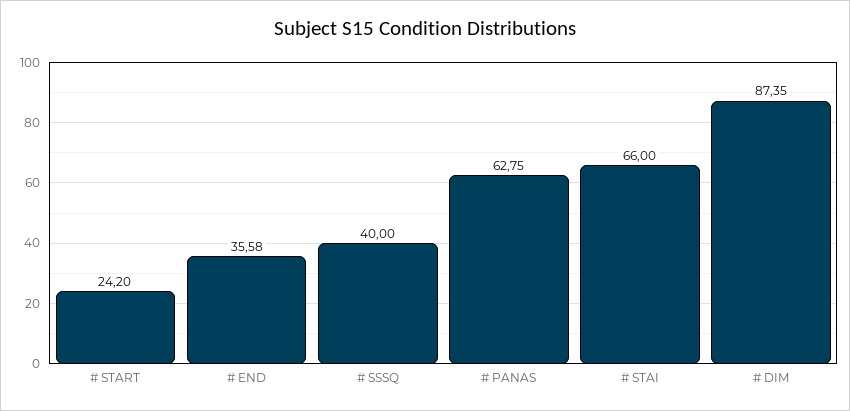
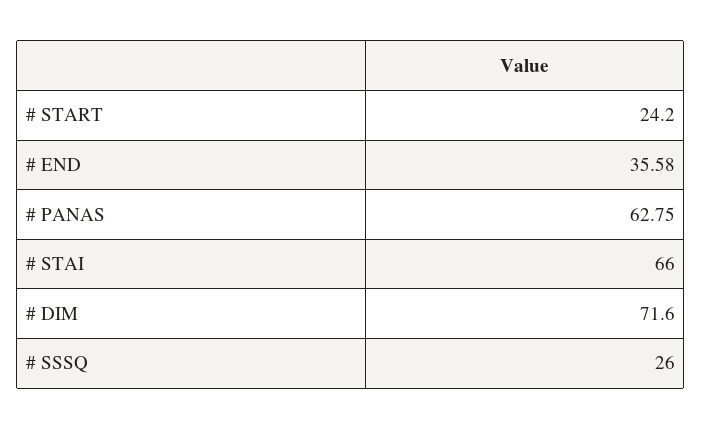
  {
    "# START": 24.2,
    "# END": 35.58,
-   "# SSSQ": 40,
+   "# SSSQ": 26,
    "# PANAS": 62.75,
    "# STAI": 66,
-   "# DIM": 87.35
+   "# DIM": 71.6
  }

